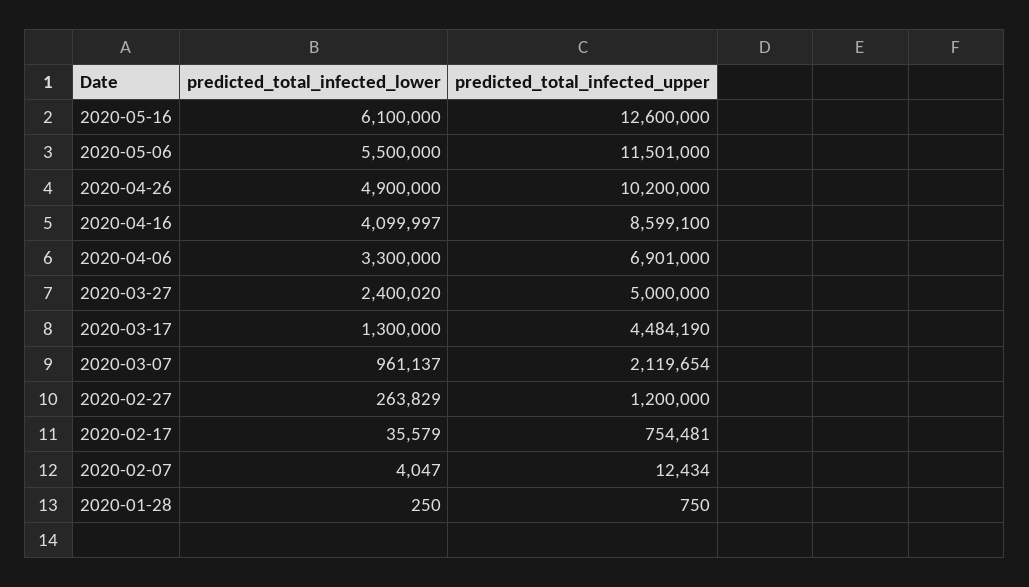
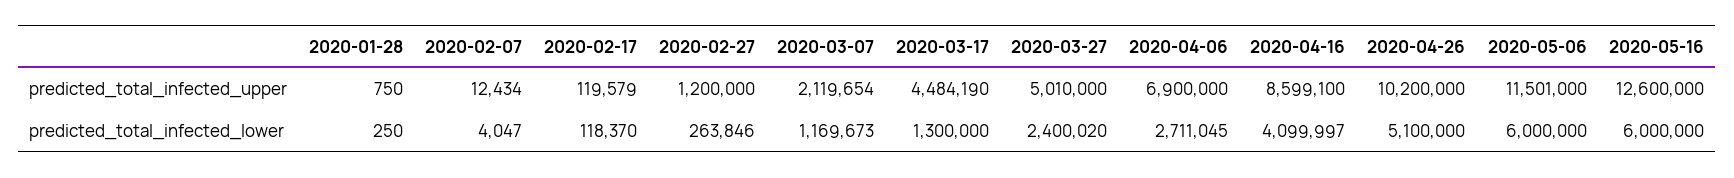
  {
    "predicted_total_infected_lower": {
-     "2020-05-16": 6100000,
+     "2020-05-16": 6000000,
-     "2020-05-06": 5500000,
+     "2020-05-06": 6000000,
-     "2020-04-26": 4900000,
+     "2020-04-26": 5100000,
      "2020-04-16": 4099997,
-     "2020-04-06": 3300000,
+     "2020-04-06": 2711045,
      "2020-03-27": 2400020,
      "2020-03-17": 1300000,
-     "2020-03-07": 961137,
+     "2020-03-07": 1169673,
-     "2020-02-27": 263829,
+     "2020-02-27": 263846,
-     "2020-02-17": 35579,
+     "2020-02-17": 118370,
      "2020-02-07": 4047,
      "2020-01-28": 250
    },
    "predicted_total_infected_upper": {
      "2020-05-16": 12600000,
      "2020-05-06": 11501000,
      "2020-04-26": 10200000,
      "2020-04-16": 8599100,
-     "2020-04-06": 6901000,
+     "2020-04-06": 6900000,
-     "2020-03-27": 5000000,
+     "2020-03-27": 5010000,
      "2020-03-17": 4484190,
      "2020-03-07": 2119654,
      "2020-02-27": 1200000,
-     "2020-02-17": 754481,
+     "2020-02-17": 119579,
      "2020-02-07": 12434,
      "2020-01-28": 750
    }
  }

